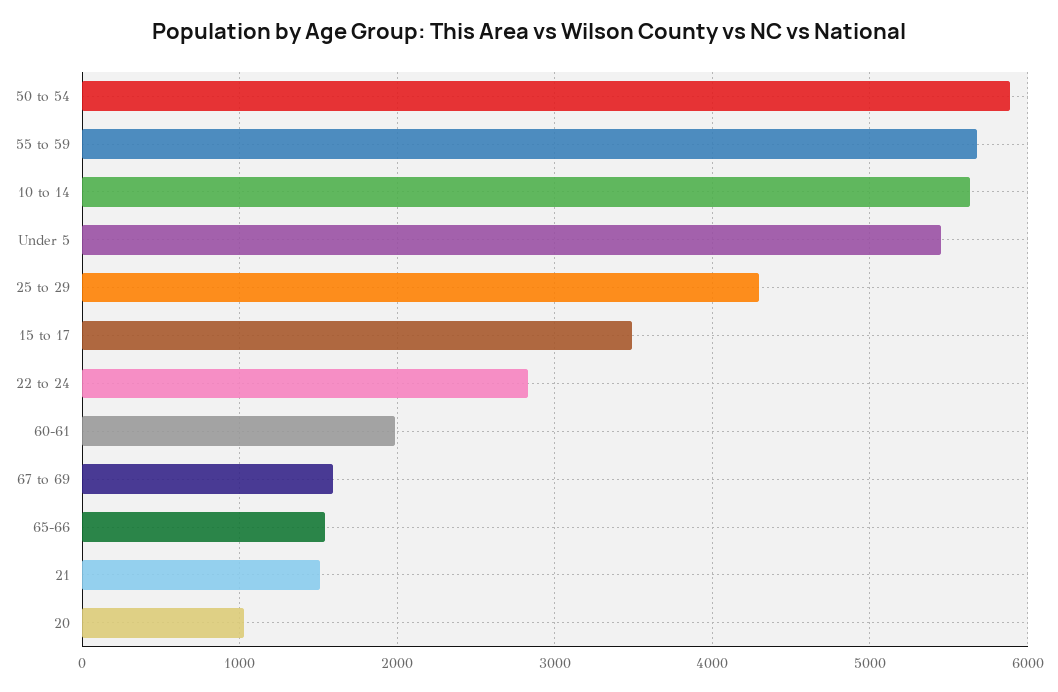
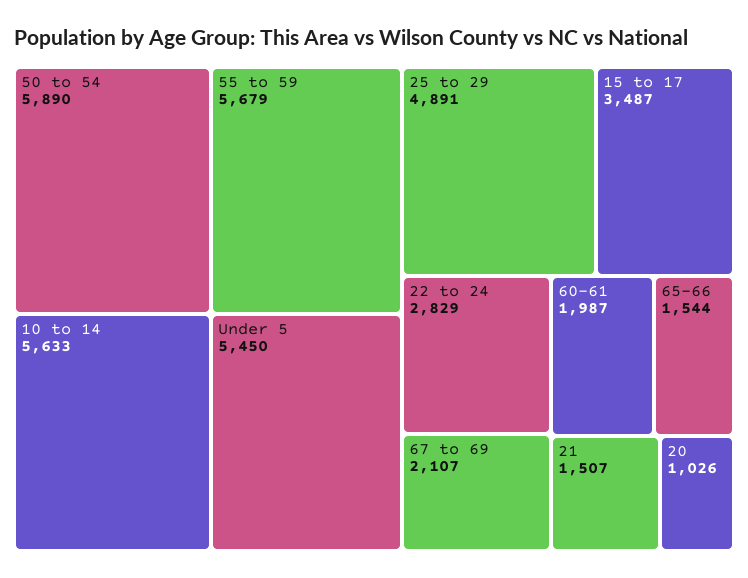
  {
    "50 to 54": 5890,
    "55 to 59": 5679,
    "10 to 14": 5633,
    "Under 5": 5450,
-   "25 to 29": 4300,
+   "25 to 29": 4891,
    "15 to 17": 3487,
    "22 to 24": 2829,
    "60-61": 1987,
-   "67 to 69": 1600,
+   "67 to 69": 2107,
    "65-66": 1544,
    "21": 1507,
    "20": 1026
  }

